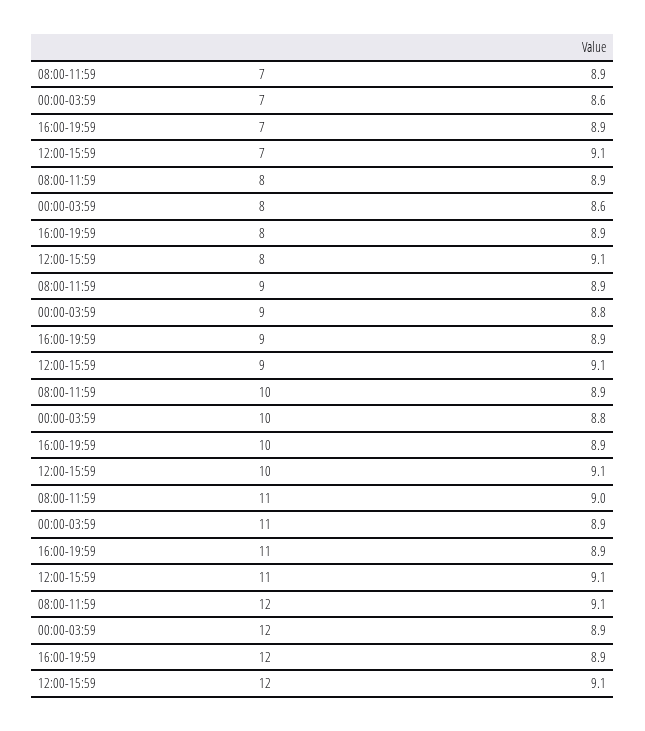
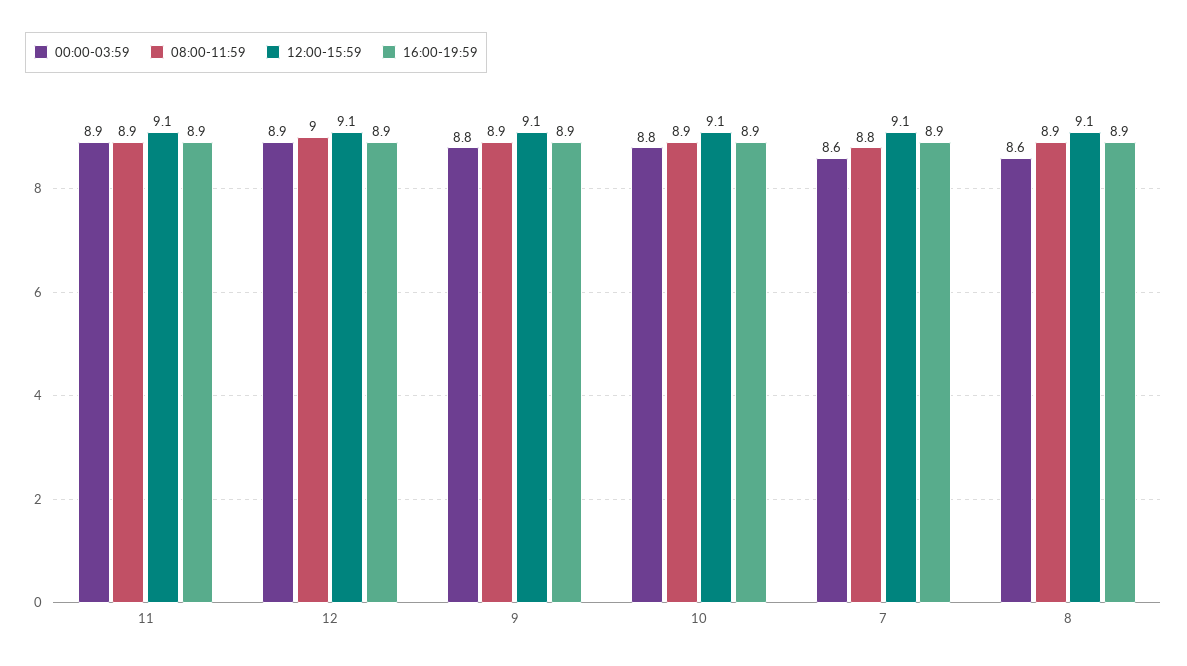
  {
    "08:00-11:59": {
-     "7": 8.9,
+     "7": 8.8,
      "8": 8.9,
      "9": 8.9,
      "10": 8.9,
-     "11": 9,
+     "11": 8.9,
-     "12": 9.1
+     "12": 9
    },
    "00:00-03:59": {
      "7": 8.6,
      "8": 8.6,
      "9": 8.8,
      "10": 8.8,
      "11": 8.9,
      "12": 8.9
    },
    "16:00-19:59": {
      "7": 8.9,
      "8": 8.9,
      "9": 8.9,
      "10": 8.9,
      "11": 8.9,
      "12": 8.9
    },
    "12:00-15:59": {
      "7": 9.1,
      "8": 9.1,
      "9": 9.1,
      "10": 9.1,
      "11": 9.1,
      "12": 9.1
    }
  }

